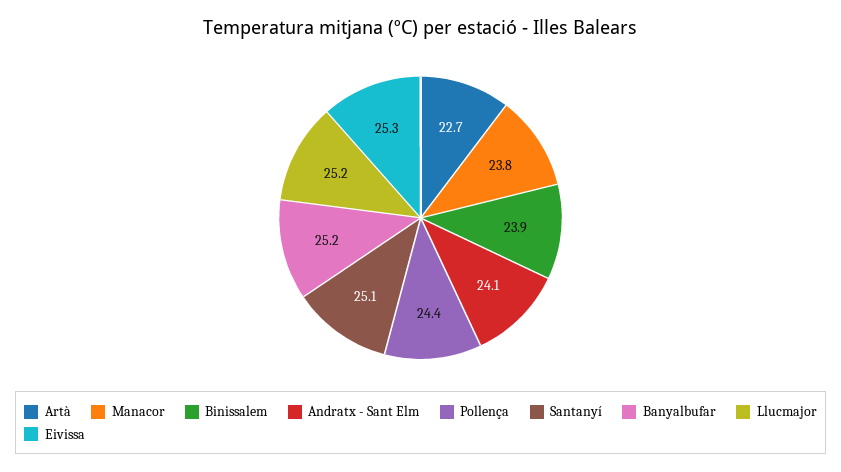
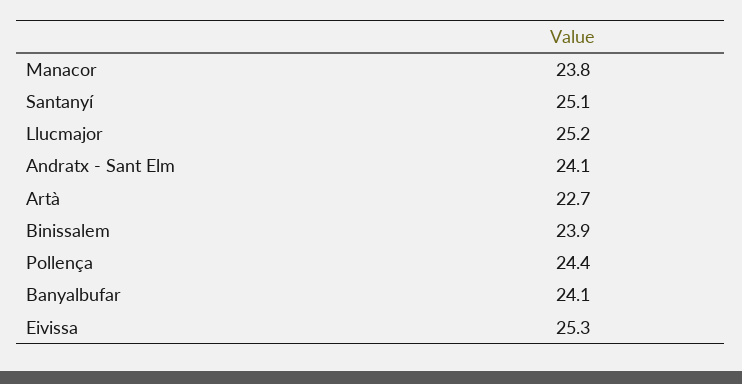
  {
    "Artà": 22.7,
    "Manacor": 23.8,
    "Binissalem": 23.9,
    "Andratx - Sant Elm": 24.1,
    "Pollença": 24.4,
    "Santanyí": 25.1,
-   "Banyalbufar": 25.2,
+   "Banyalbufar": 24.1,
    "Llucmajor": 25.2,
    "Eivissa": 25.3
  }

